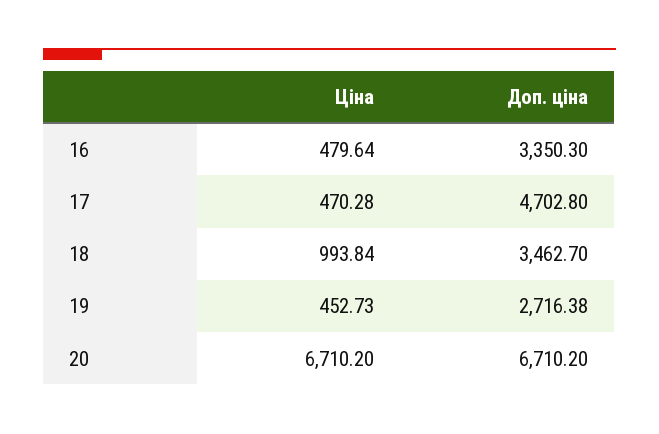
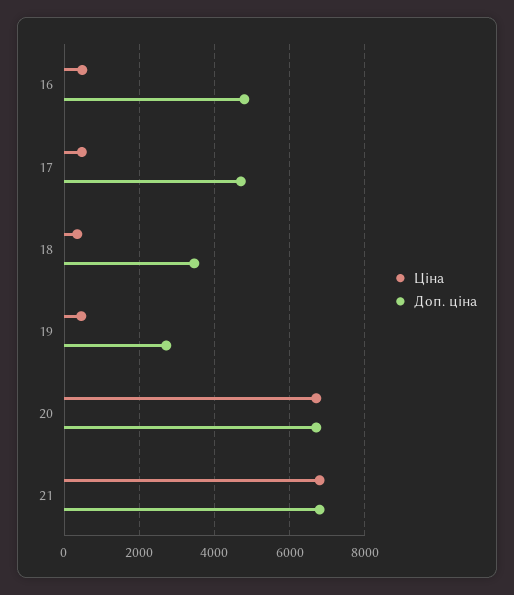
  {
    "Ціна": {
      "16": 479.64,
      "17": 470.28,
-     "18": 993.84,
+     "18": 400,
      "19": 452.73,
-     "20": 6710.2
+     "20": 6710.2,
+     "21": 6800
    },
    "Доп. ціна": {
-     "16": 3350.3,
+     "16": 4800,
      "17": 4702.8,
      "18": 3462.7,
      "19": 2716.38,
-     "20": 6710.2
+     "20": 6710.2,
+     "21": 6800
    }
  }

